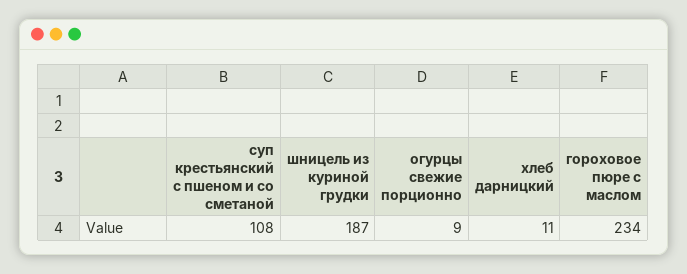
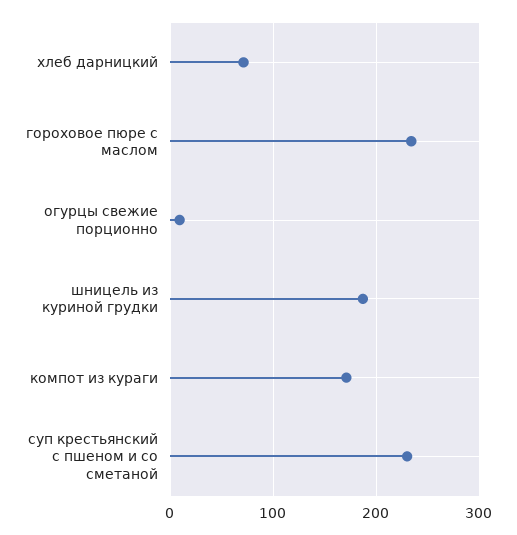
  {
-   "суп крестьянский с пшеном и со сметаной": 108,
+   "суп крестьянский с пшеном и со сметаной": 230,
    "шницель из куриной грудки": 187,
    "огурцы свежие порционно": 9,
-   "хлеб дарницкий": 11,
+   "хлеб дарницкий": 70,
-   "гороховое пюре с маслом": 234
+   "гороховое пюре с маслом": 234,
+   "компот из кураги": 170
  }

